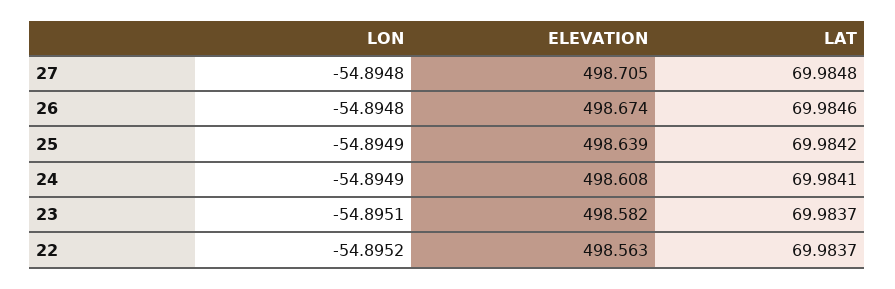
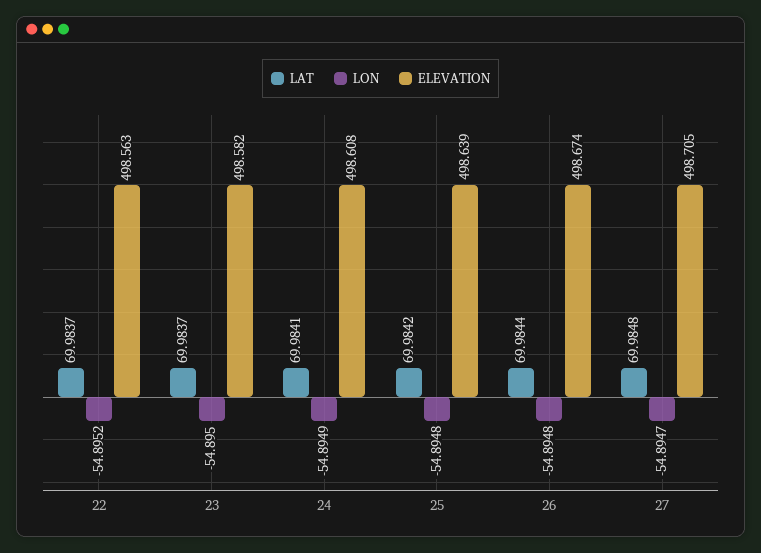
  {
    "LON": {
-     "27": -54.8948,
+     "27": -54.8947,
      "26": -54.8948,
-     "25": -54.8949,
+     "25": -54.8948,
      "24": -54.8949,
-     "23": -54.8951,
+     "23": -54.895,
      "22": -54.8952
    },
    "ELEVATION": {
      "27": 498.705,
      "26": 498.674,
      "25": 498.639,
      "24": 498.608,
      "23": 498.582,
      "22": 498.563
    },
    "LAT": {
      "27": 69.9848,
-     "26": 69.9846,
+     "26": 69.9844,
      "25": 69.9842,
      "24": 69.9841,
      "23": 69.9837,
      "22": 69.9837
    }
  }

